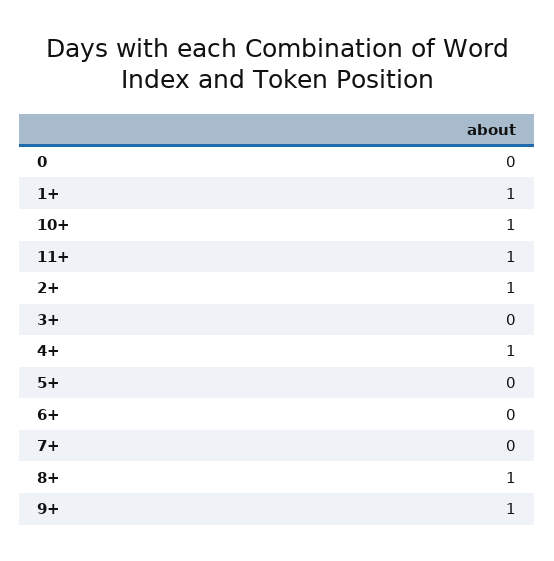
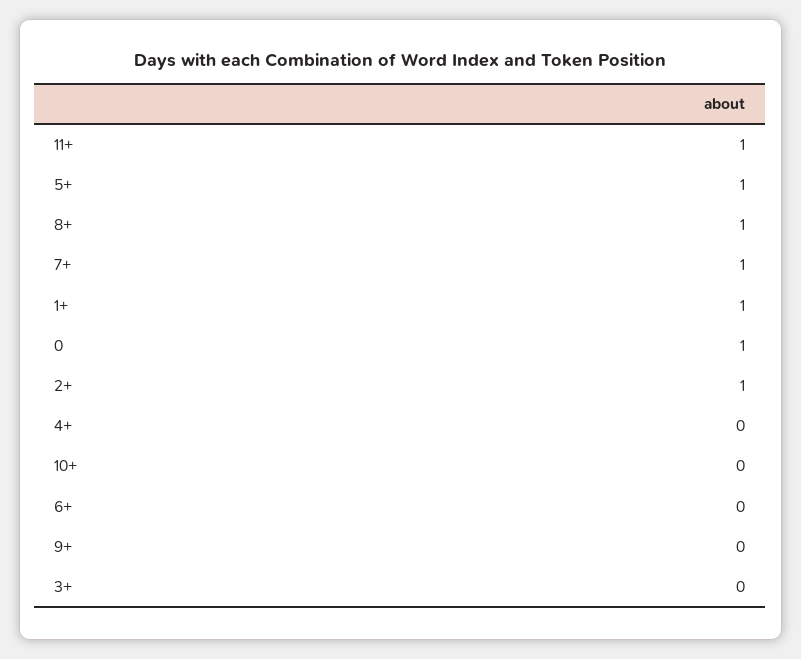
  {
-   "0": 0,
+   "0": 1,
    "1+": 1,
-   "10+": 1,
+   "10+": 0,
    "11+": 1,
    "2+": 1,
    "3+": 0,
-   "4+": 1,
+   "4+": 0,
-   "5+": 0,
+   "5+": 1,
    "6+": 0,
-   "7+": 0,
+   "7+": 1,
    "8+": 1,
-   "9+": 1
+   "9+": 0
  }

